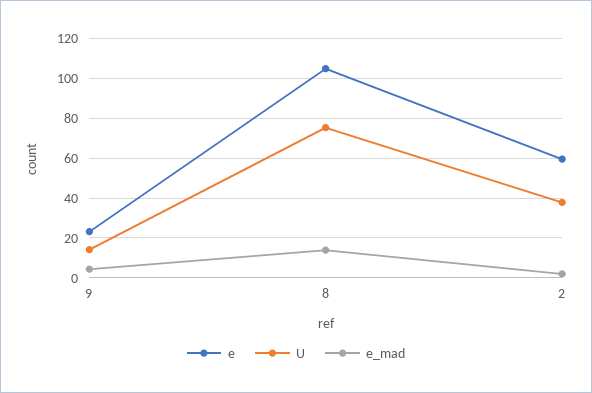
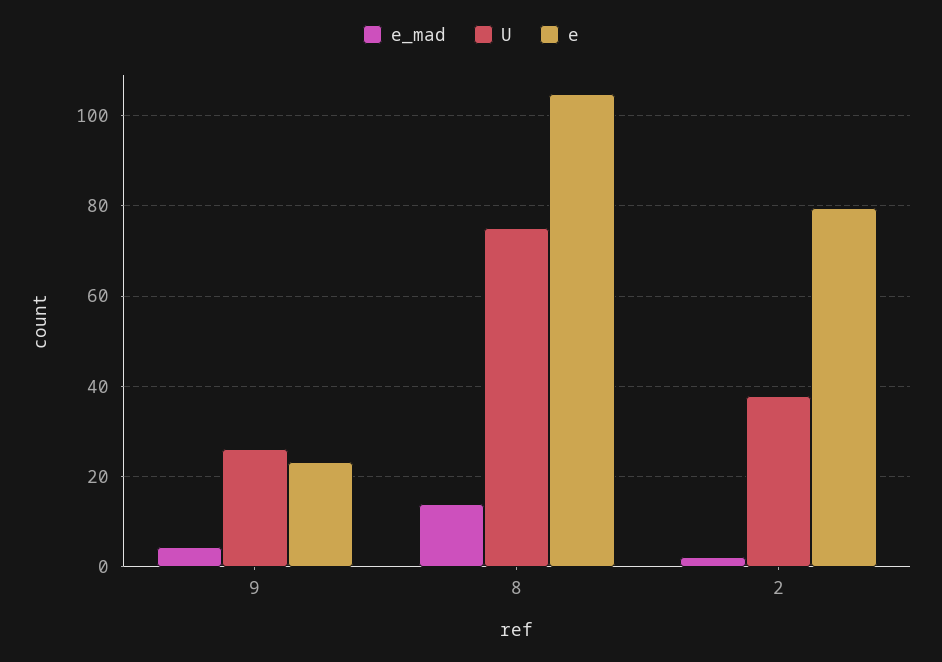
  {
    "e": {
      "9": 24,
      "8": 104,
-     "2": 60
+     "2": 80
    },
    "U": {
-     "9": 15,
+     "9": 26,
      "8": 76,
      "2": 38
    },
    "e_mad": {
      "9": 4,
      "8": 14,
      "2": 2
    }
  }

